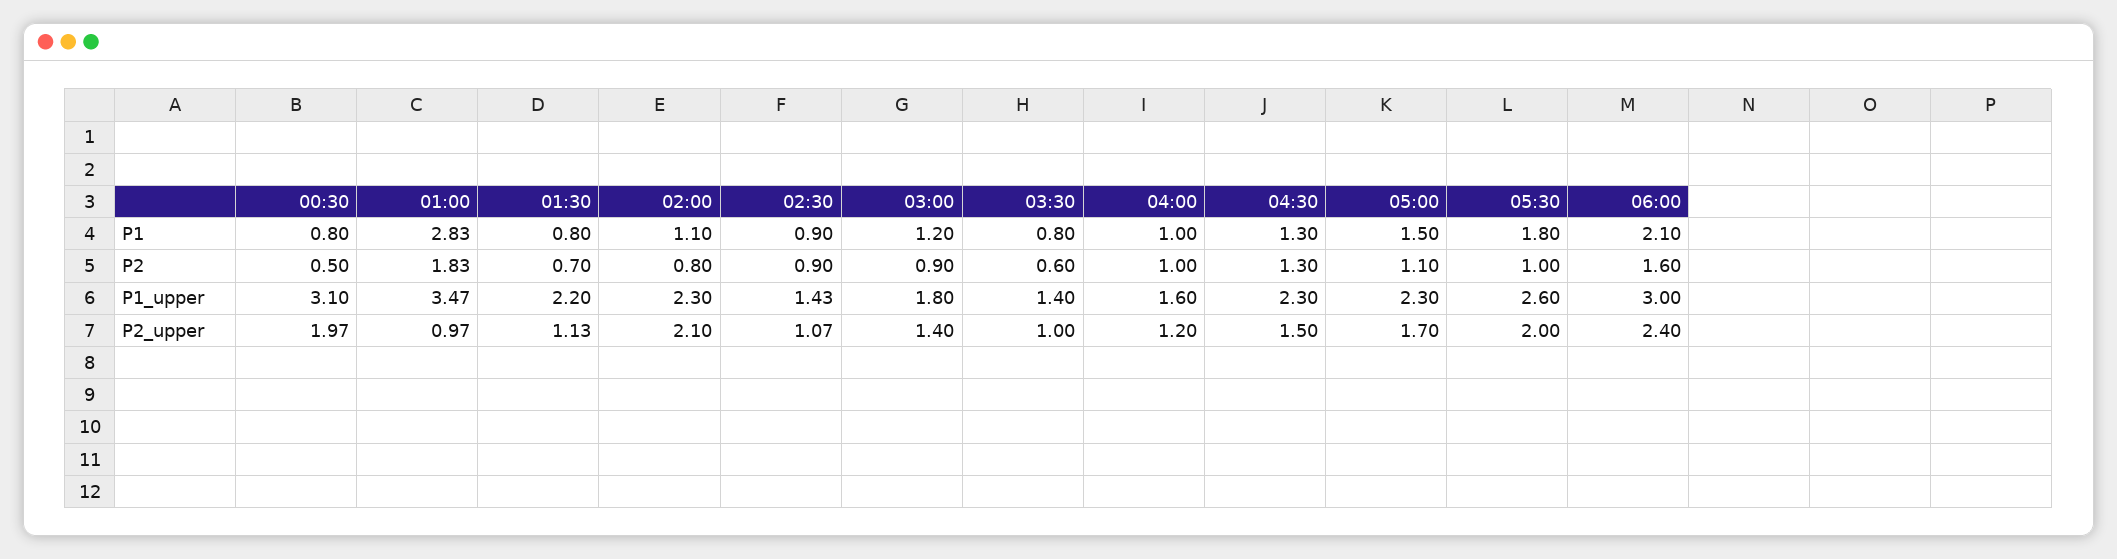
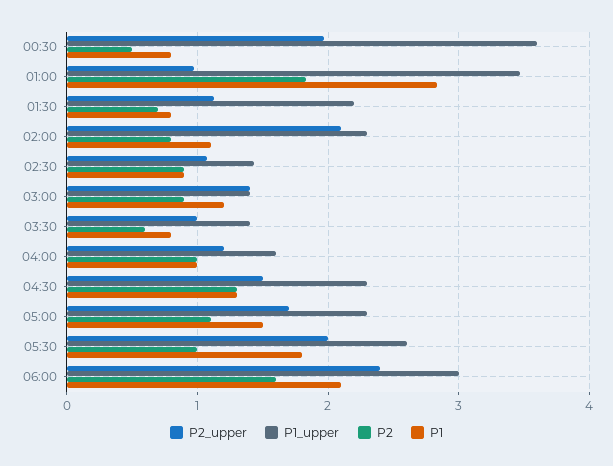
  {
    "P1": {
      "00:30": 0.8,
      "01:00": 2.83,
      "01:30": 0.8,
      "02:00": 1.1,
      "02:30": 0.9,
      "03:00": 1.2,
      "03:30": 0.8,
      "04:00": 1,
      "04:30": 1.3,
      "05:00": 1.5,
      "05:30": 1.8,
      "06:00": 2.1
    },
    "P2": {
      "00:30": 0.5,
      "01:00": 1.83,
      "01:30": 0.7,
      "02:00": 0.8,
      "02:30": 0.9,
      "03:00": 0.9,
      "03:30": 0.6,
      "04:00": 1,
      "04:30": 1.3,
      "05:00": 1.1,
      "05:30": 1,
      "06:00": 1.6
    },
    "P1_upper": {
-     "00:30": 3.1,
+     "00:30": 3.6,
      "01:00": 3.47,
      "01:30": 2.2,
      "02:00": 2.3,
      "02:30": 1.43,
-     "03:00": 1.8,
+     "03:00": 1.4,
      "03:30": 1.4,
      "04:00": 1.6,
      "04:30": 2.3,
      "05:00": 2.3,
      "05:30": 2.6,
      "06:00": 3
    },
    "P2_upper": {
      "00:30": 1.97,
      "01:00": 0.97,
      "01:30": 1.13,
      "02:00": 2.1,
      "02:30": 1.07,
      "03:00": 1.4,
      "03:30": 1,
      "04:00": 1.2,
      "04:30": 1.5,
      "05:00": 1.7,
      "05:30": 2,
      "06:00": 2.4
    }
  }

